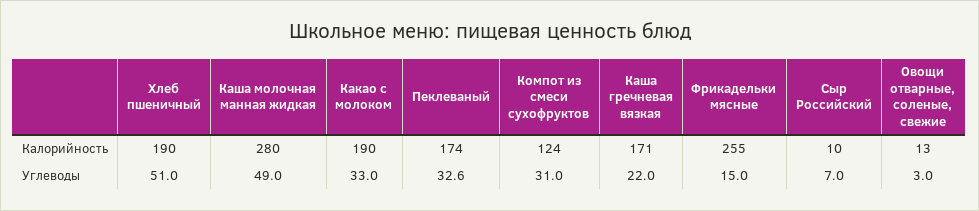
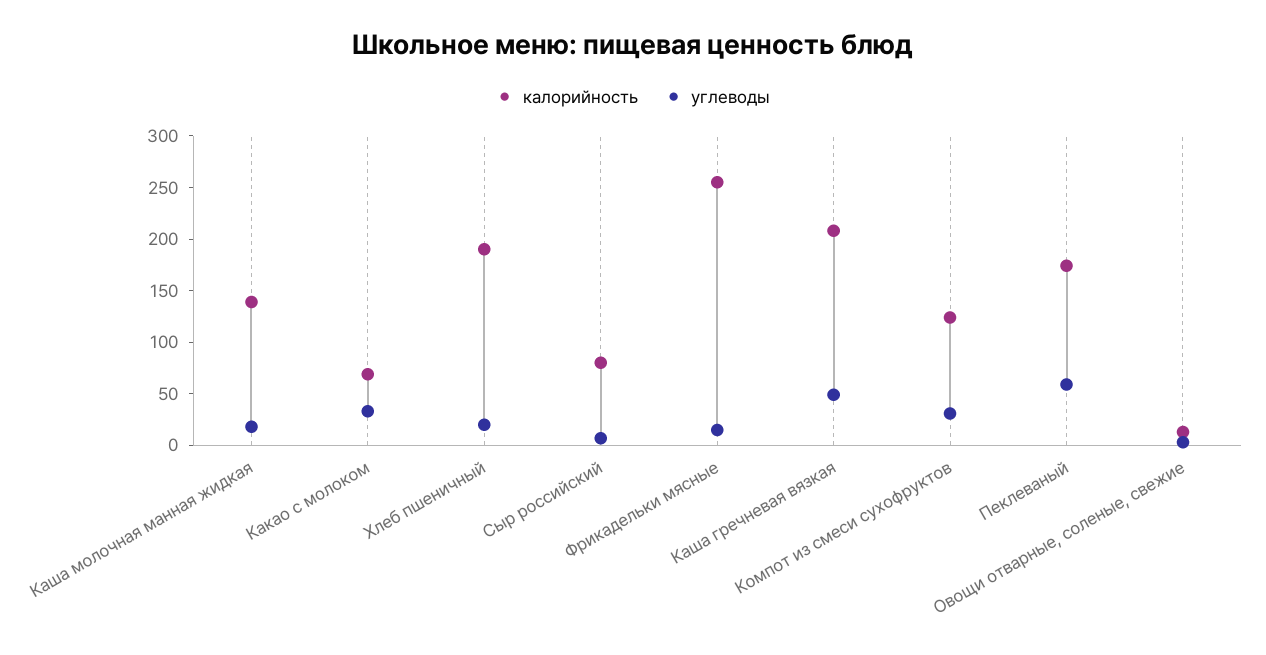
  {
    "Калорийность": {
      "Хлеб пшеничный": 190,
-     "Каша молочная манная жидкая": 280,
+     "Каша молочная манная жидкая": 140,
-     "Какао с молоком": 190,
+     "Какао с молоком": 70,
      "Пеклеваный": 174,
      "Компот из смеси сухофруктов": 124,
-     "Каша гречневая вязкая": 171,
+     "Каша гречневая вязкая": 210,
      "Фрикадельки мясные": 255,
-     "Сыр Российский": 10,
+     "Сыр Российский": 80,
      "Овощи отварные, соленые, свежие": 13
    },
    "Углеводы": {
-     "Хлеб пшеничный": 51,
+     "Хлеб пшеничный": 20,
-     "Каша молочная манная жидкая": 49,
+     "Каша молочная манная жидкая": 20,
      "Какао с молоком": 33,
-     "Пеклеваный": 32.6,
+     "Пеклеваный": 60,
      "Компот из смеси сухофруктов": 31,
-     "Каша гречневая вязкая": 22,
+     "Каша гречневая вязкая": 50,
      "Фрикадельки мясные": 15,
      "Сыр Российский": 7,
      "Овощи отварные, соленые, свежие": 3
    }
  }

